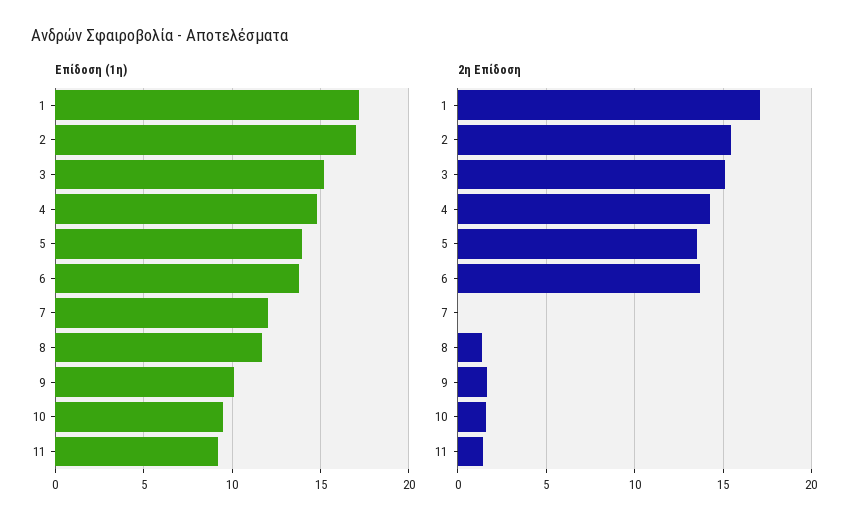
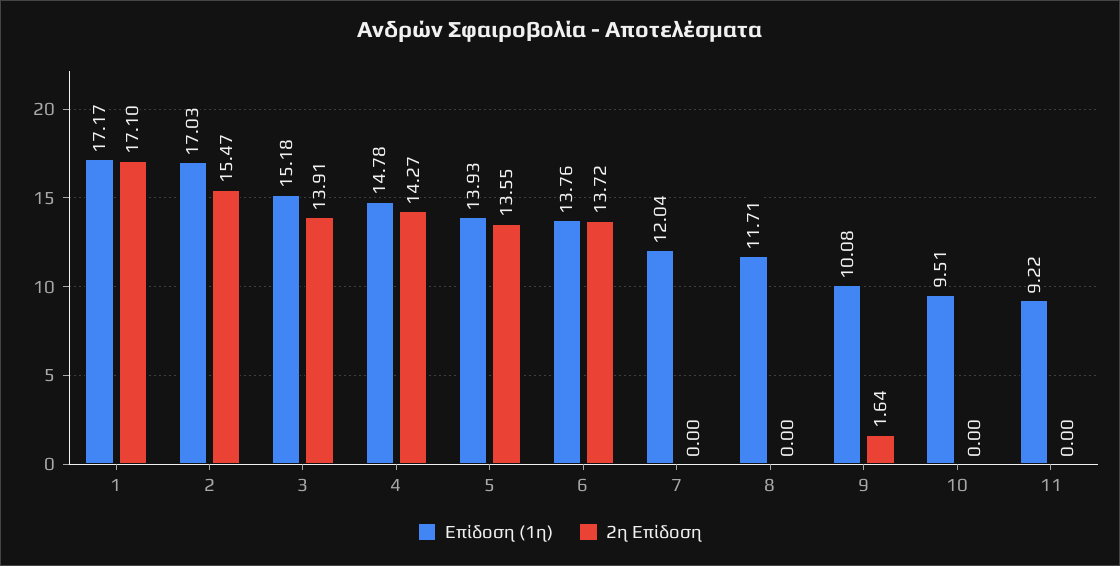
  {
    "Επίδοση (1η)": {
      "1": 17.17,
      "2": 17.03,
      "3": 15.18,
      "4": 14.78,
      "5": 13.93,
      "6": 13.76,
      "7": 12.04,
      "8": 11.71,
      "9": 10.08,
      "10": 9.51,
      "11": 9.22
    },
    "2η Επίδοση": {
      "1": 17.1,
      "2": 15.47,
-     "3": 15,
+     "3": 13.91,
      "4": 14.27,
      "5": 13.55,
      "6": 13.72,
      "7": 0,
-     "8": 1.5,
+     "8": 0,
      "9": 1.64,
-     "10": 1.5,
+     "10": 0,
-     "11": 1.5
+     "11": 0
    }
  }

